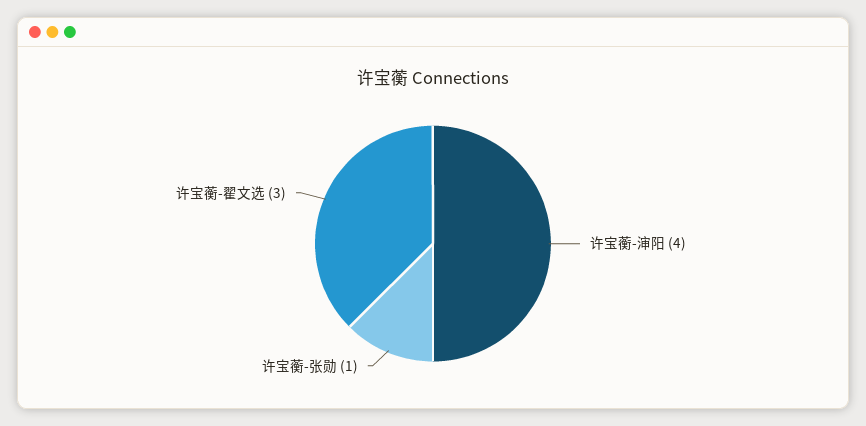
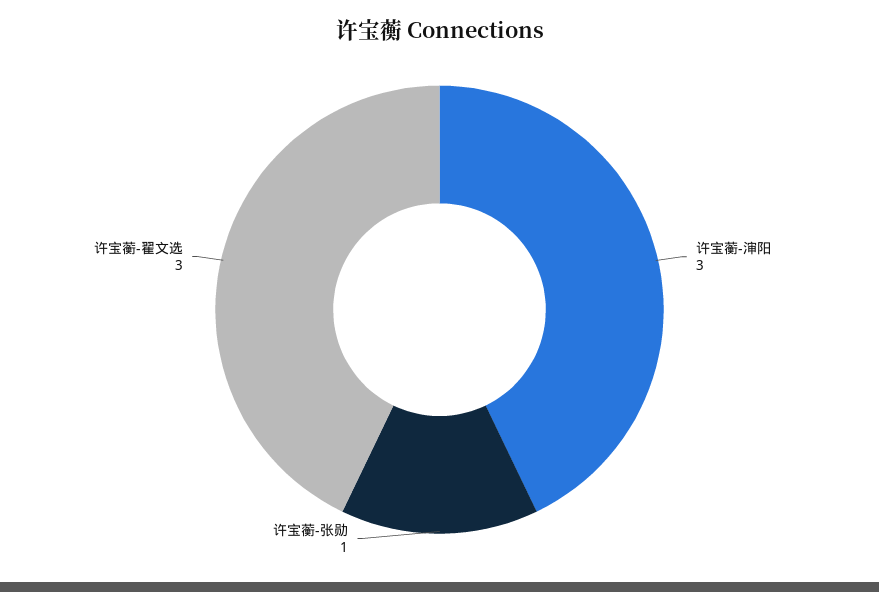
  {
-   "许宝蘅-渖阳": 4,
+   "许宝蘅-渖阳": 3,
    "许宝蘅-张勋": 1,
    "许宝蘅-翟文选": 3
  }

